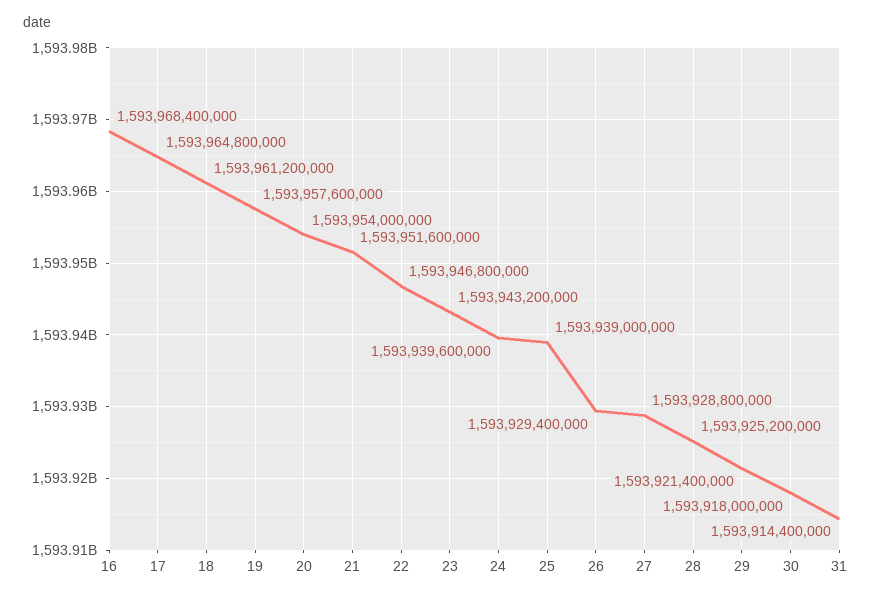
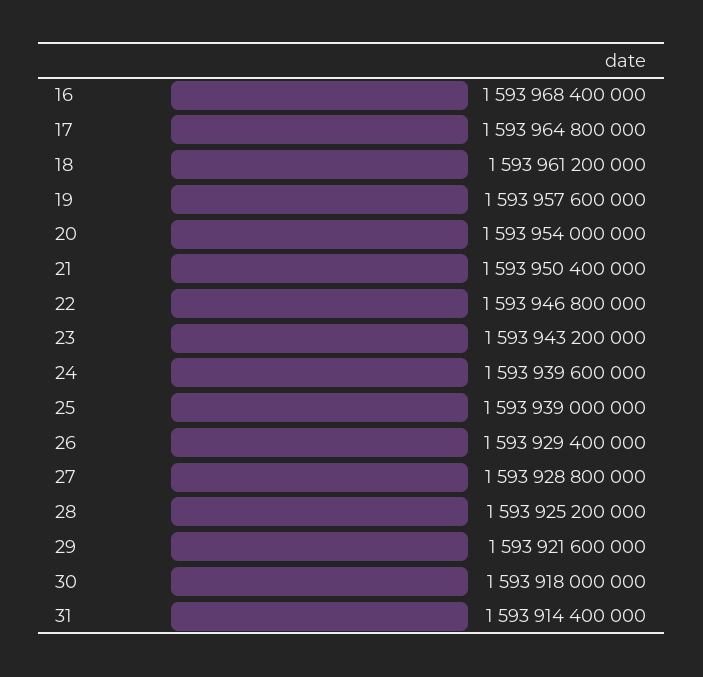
  {
    "16": 1593968400000,
    "17": 1593964800000,
    "18": 1593961200000,
    "19": 1593957600000,
    "20": 1593954000000,
-   "21": 1593951600000,
+   "21": 1593950400000,
    "22": 1593946800000,
    "23": 1593943200000,
    "24": 1593939600000,
    "25": 1593939000000,
    "26": 1593929400000,
    "27": 1593928800000,
    "28": 1593925200000,
-   "29": 1593921400000,
+   "29": 1593921600000,
    "30": 1593918000000,
    "31": 1593914400000
  }

